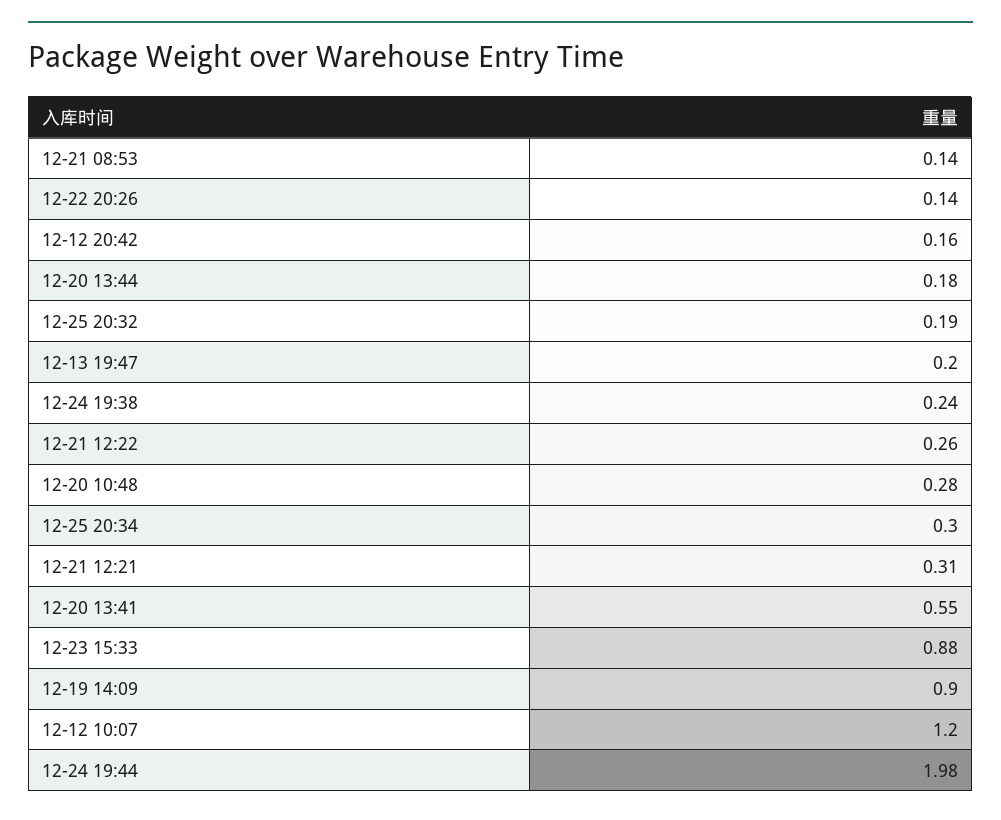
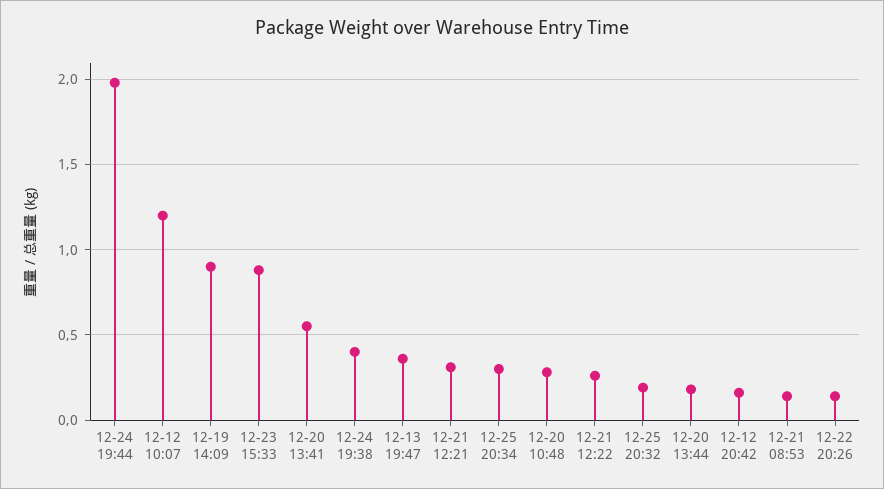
  {
    "12-21 08:53": 0.14,
    "12-22 20:26": 0.14,
    "12-12 20:42": 0.16,
    "12-20 13:44": 0.18,
    "12-25 20:32": 0.19,
-   "12-13 19:47": 0.2,
+   "12-13 19:47": 0.35,
-   "12-24 19:38": 0.24,
+   "12-24 19:38": 0.4,
    "12-21 12:22": 0.26,
    "12-20 10:48": 0.28,
    "12-25 20:34": 0.3,
    "12-21 12:21": 0.31,
    "12-20 13:41": 0.55,
    "12-23 15:33": 0.88,
    "12-19 14:09": 0.9,
    "12-12 10:07": 1.2,
    "12-24 19:44": 1.98
  }

